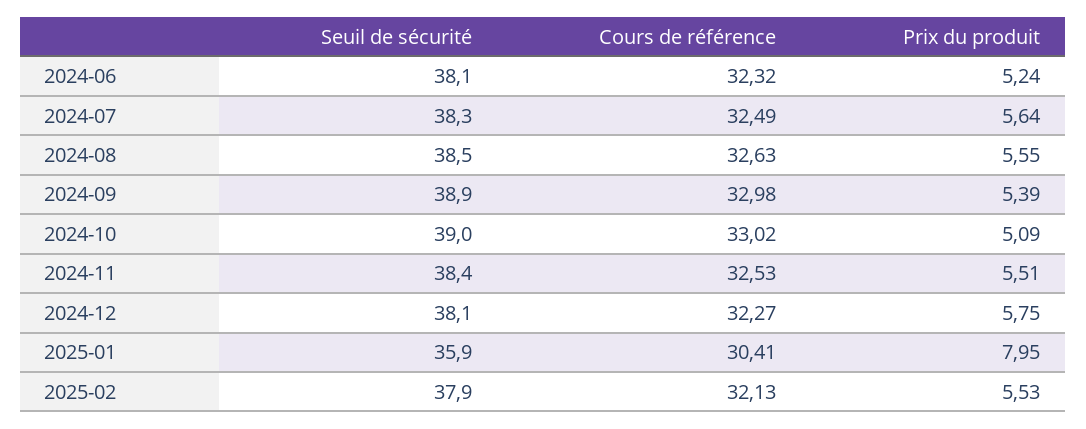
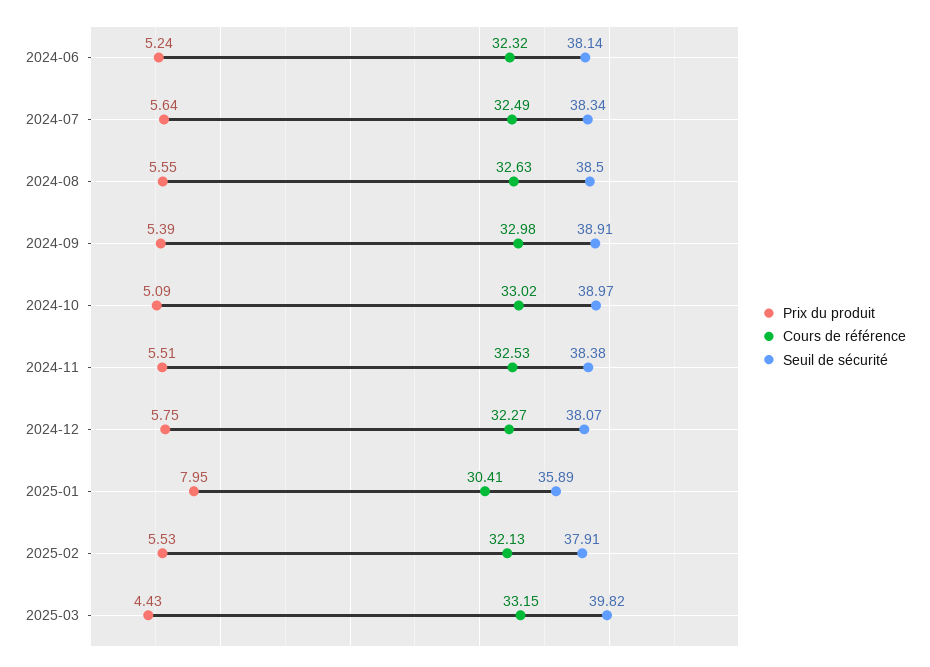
  {
    "Seuil de sécurité": {
      "2024-06": 38.14,
      "2024-07": 38.34,
      "2024-08": 38.5,
      "2024-09": 38.91,
      "2024-10": 38.97,
      "2024-11": 38.38,
      "2024-12": 38.07,
      "2025-01": 35.89,
-     "2025-02": 37.91
+     "2025-02": 37.91,
+     "2025-03": 39.82
    },
    "Cours de référence": {
      "2024-06": 32.32,
      "2024-07": 32.49,
      "2024-08": 32.63,
      "2024-09": 32.98,
      "2024-10": 33.02,
      "2024-11": 32.53,
      "2024-12": 32.27,
      "2025-01": 30.41,
-     "2025-02": 32.13
+     "2025-02": 32.13,
+     "2025-03": 33.15
    },
    "Prix du produit": {
      "2024-06": 5.24,
      "2024-07": 5.64,
      "2024-08": 5.55,
      "2024-09": 5.39,
      "2024-10": 5.09,
      "2024-11": 5.51,
      "2024-12": 5.75,
      "2025-01": 7.95,
-     "2025-02": 5.53
+     "2025-02": 5.53,
+     "2025-03": 4.43
    }
  }

